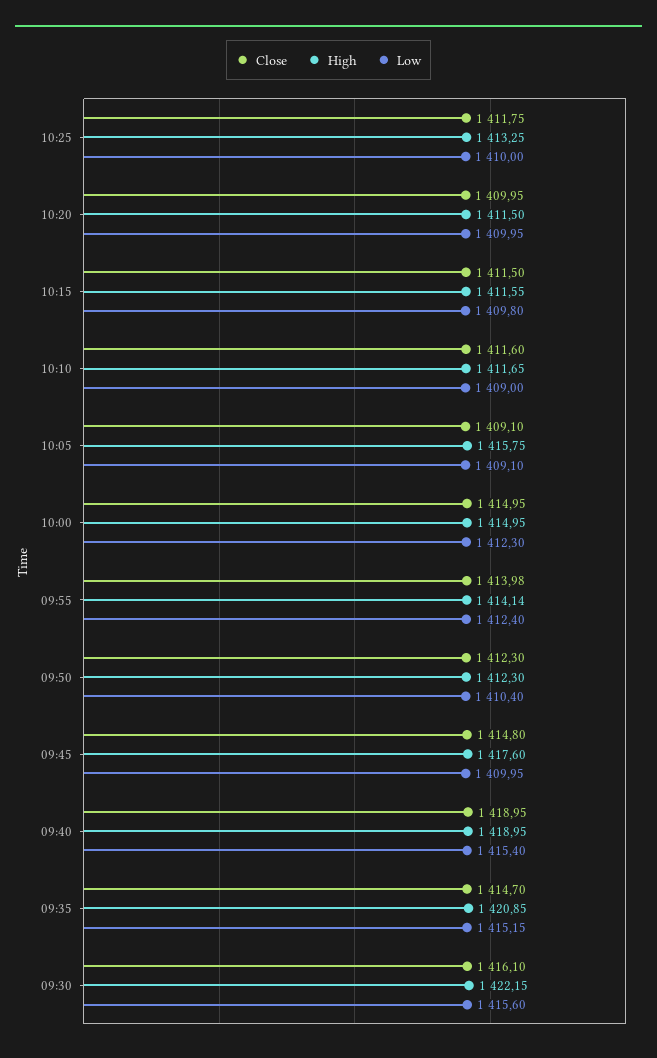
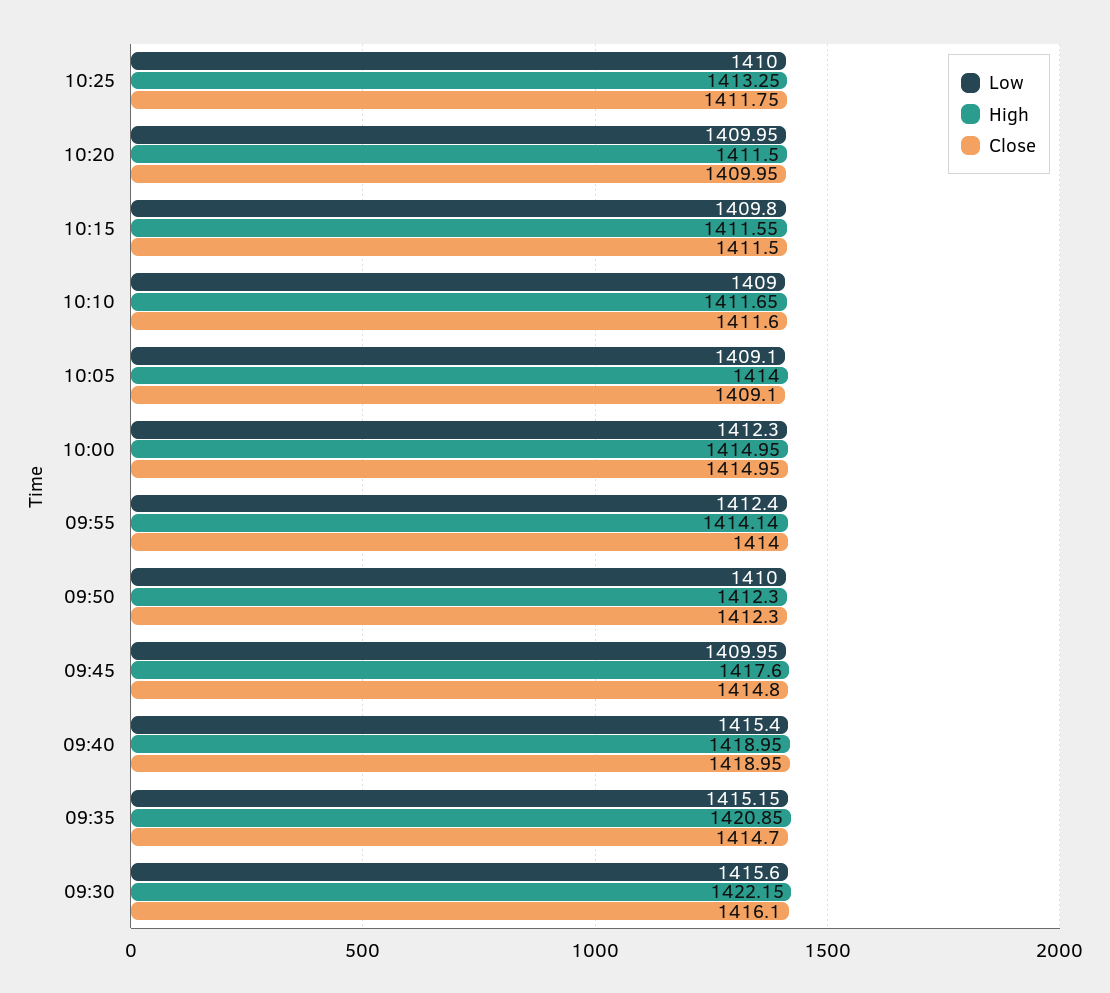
  {
    "Close": {
      "10:25": 1411.75,
      "10:20": 1409.95,
      "10:15": 1411.5,
      "10:10": 1411.6,
      "10:05": 1409.1,
      "10:00": 1414.95,
-     "09:55": 1413.98,
+     "09:55": 1414,
      "09:50": 1412.3,
      "09:45": 1414.8,
      "09:40": 1418.95,
      "09:35": 1414.7,
      "09:30": 1416.1
    },
    "High": {
      "10:25": 1413.25,
      "10:20": 1411.5,
      "10:15": 1411.55,
      "10:10": 1411.65,
-     "10:05": 1415.75,
+     "10:05": 1414,
      "10:00": 1414.95,
      "09:55": 1414.14,
      "09:50": 1412.3,
      "09:45": 1417.6,
      "09:40": 1418.95,
      "09:35": 1420.85,
      "09:30": 1422.15
    },
    "Low": {
      "10:25": 1410,
      "10:20": 1409.95,
      "10:15": 1409.8,
      "10:10": 1409,
      "10:05": 1409.1,
      "10:00": 1412.3,
      "09:55": 1412.4,
-     "09:50": 1410.4,
+     "09:50": 1410,
      "09:45": 1409.95,
      "09:40": 1415.4,
      "09:35": 1415.15,
      "09:30": 1415.6
    }
  }

